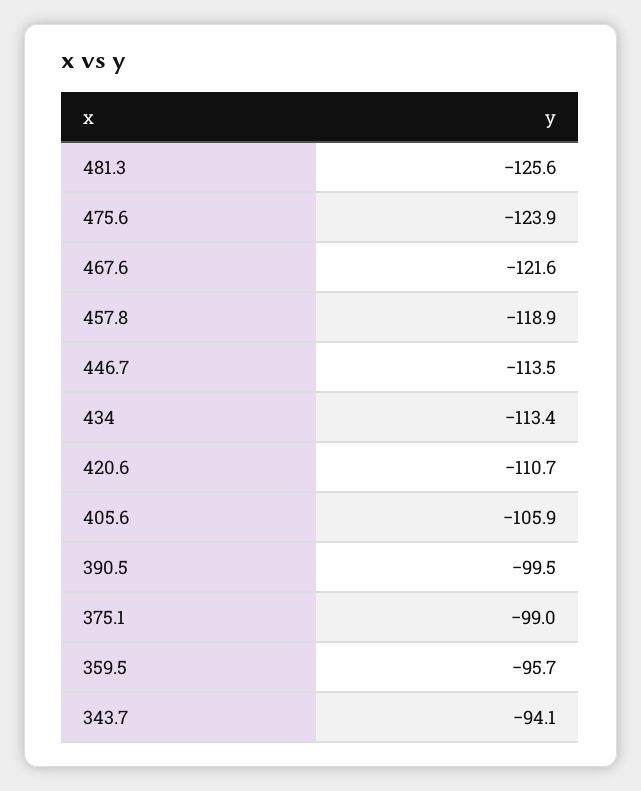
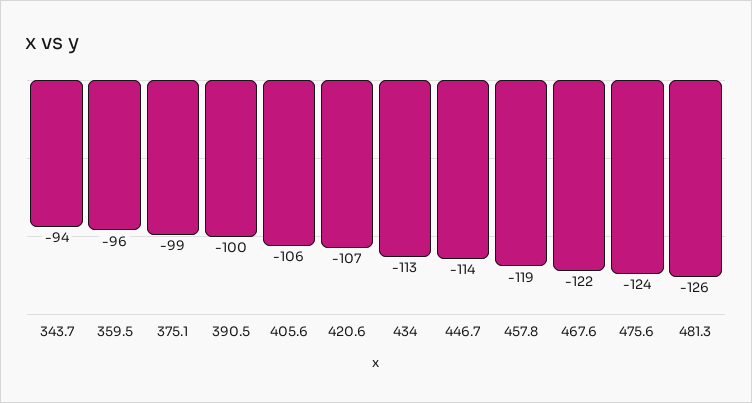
  {
    "481.3": -125.6,
    "475.6": -123.9,
    "467.6": -121.6,
    "457.8": -118.9,
    "446.7": -113.5,
    "434": -113.4,
-   "420.6": -110.7,
+   "420.6": -107,
    "405.6": -105.9,
    "390.5": -99.5,
    "375.1": -99,
    "359.5": -95.7,
    "343.7": -94.1
  }

